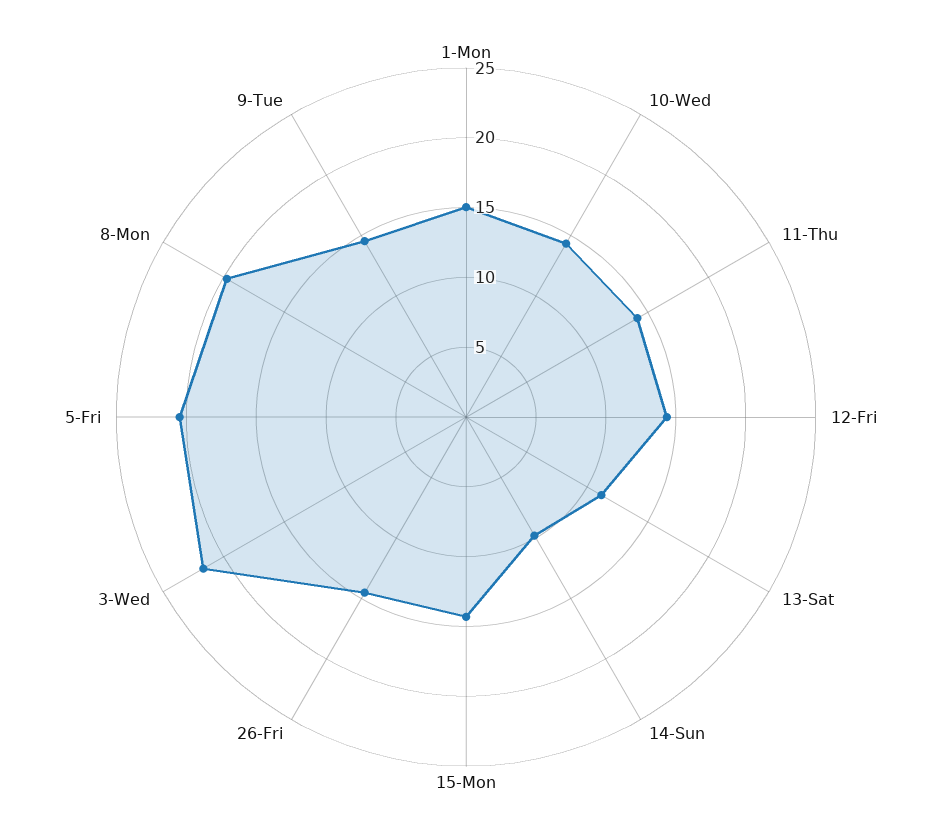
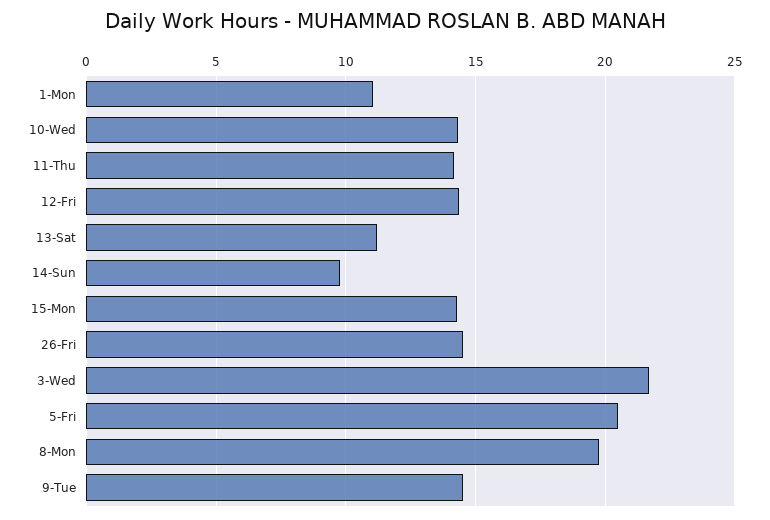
  {
-   "1-Mon": 15,
+   "1-Mon": 11,
    "10-Wed": 14.5,
    "11-Thu": 14,
    "12-Fri": 14.5,
    "13-Sat": 11,
    "14-Sun": 10,
    "15-Mon": 14.5,
    "26-Fri": 14.5,
    "3-Wed": 21.5,
    "5-Fri": 20.5,
    "8-Mon": 20,
    "9-Tue": 14.5
  }

